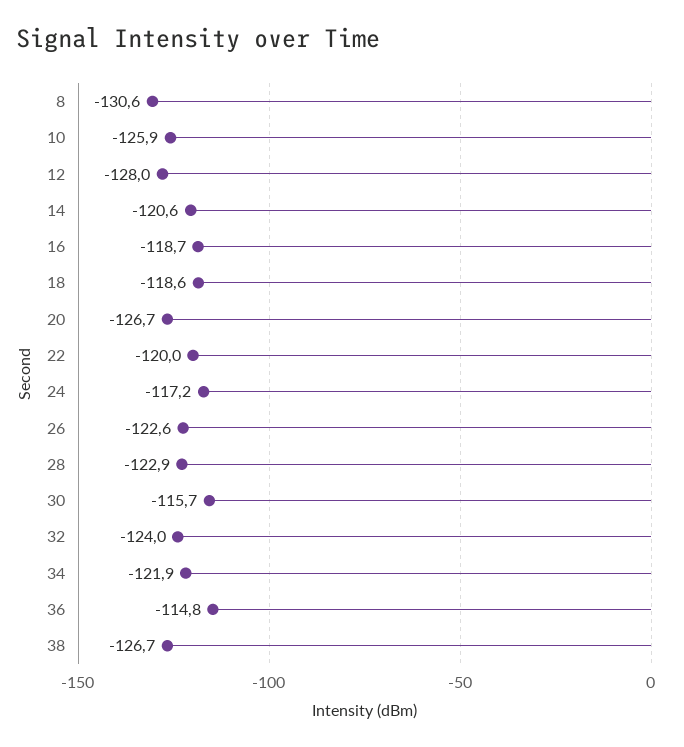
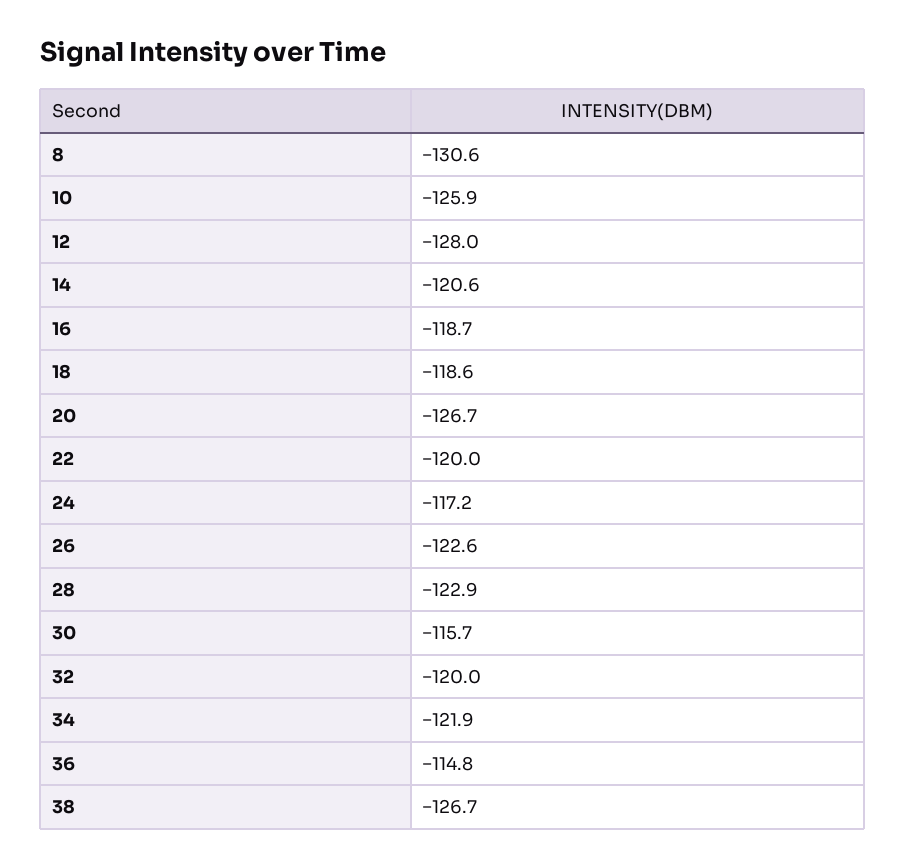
  {
    "8": -130.6,
    "10": -125.9,
    "12": -128,
    "14": -120.6,
    "16": -118.7,
    "18": -118.6,
    "20": -126.7,
    "22": -120,
    "24": -117.2,
    "26": -122.6,
    "28": -122.9,
    "30": -115.7,
-   "32": -124,
+   "32": -120,
    "34": -121.9,
    "36": -114.8,
    "38": -126.7
  }

